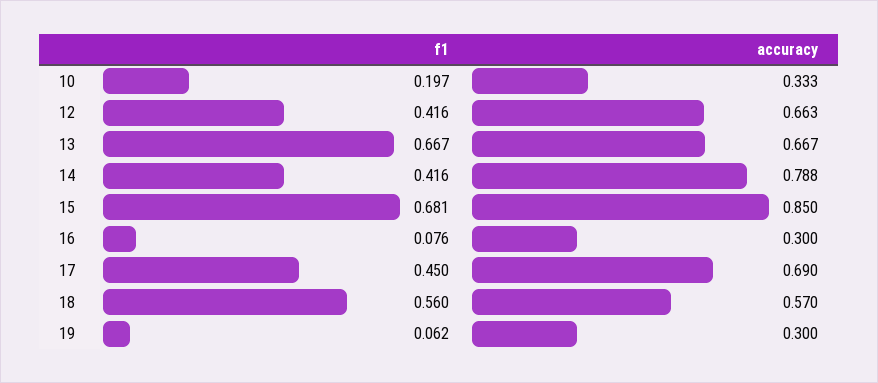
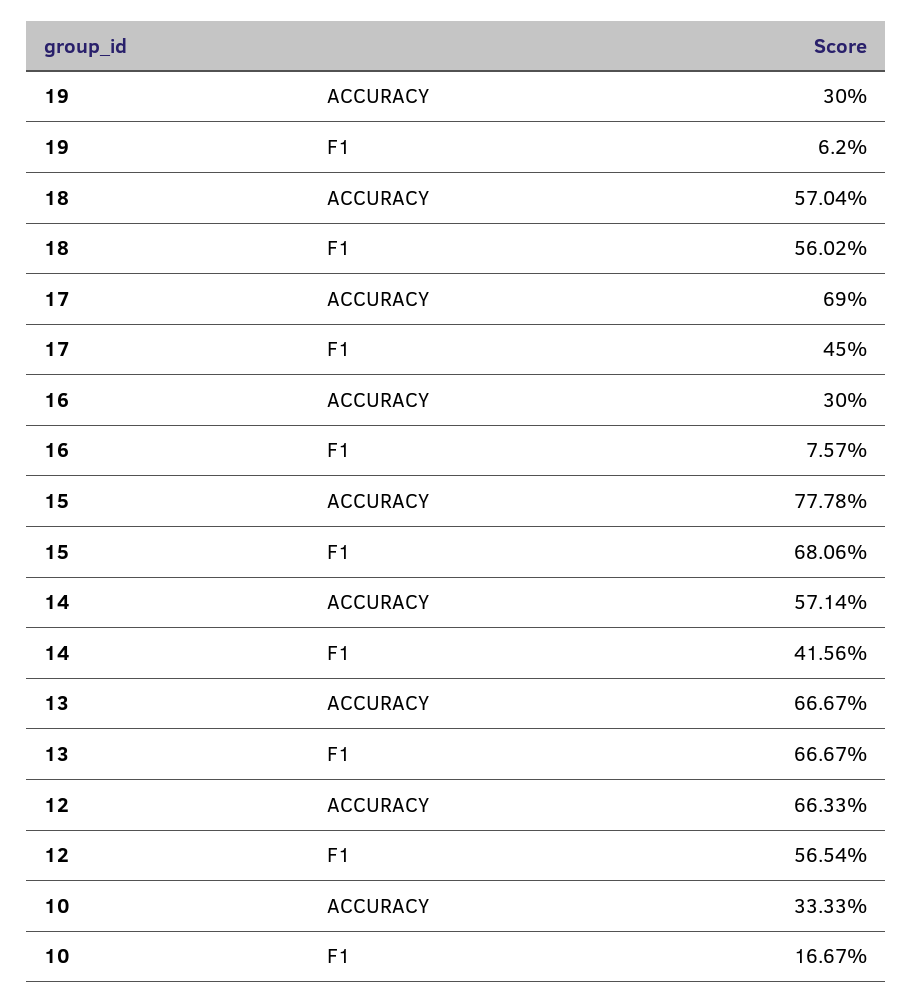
  {
    "f1": {
-     "10": 0.197,
+     "10": 0.1667,
-     "12": 0.416,
+     "12": 0.5654,
      "13": 0.6667,
      "14": 0.4156,
      "15": 0.6806,
      "16": 0.0757,
      "17": 0.45,
      "18": 0.5602,
      "19": 0.062
    },
    "accuracy": {
      "10": 0.3333,
      "12": 0.6633,
      "13": 0.6667,
-     "14": 0.788,
+     "14": 0.5714,
-     "15": 0.85,
+     "15": 0.7778,
      "16": 0.3,
      "17": 0.69,
      "18": 0.5704,
      "19": 0.3
    }
  }

